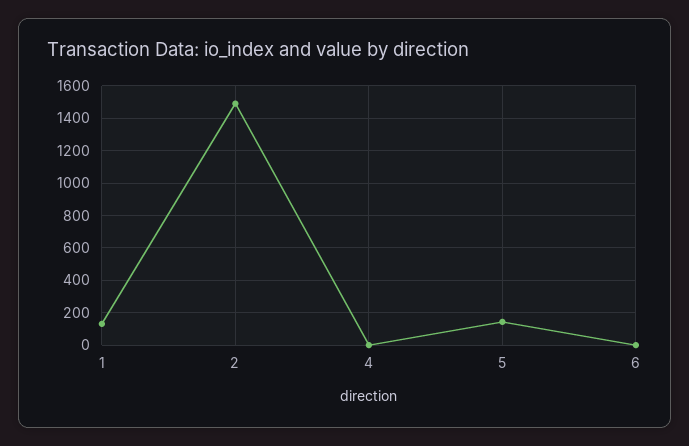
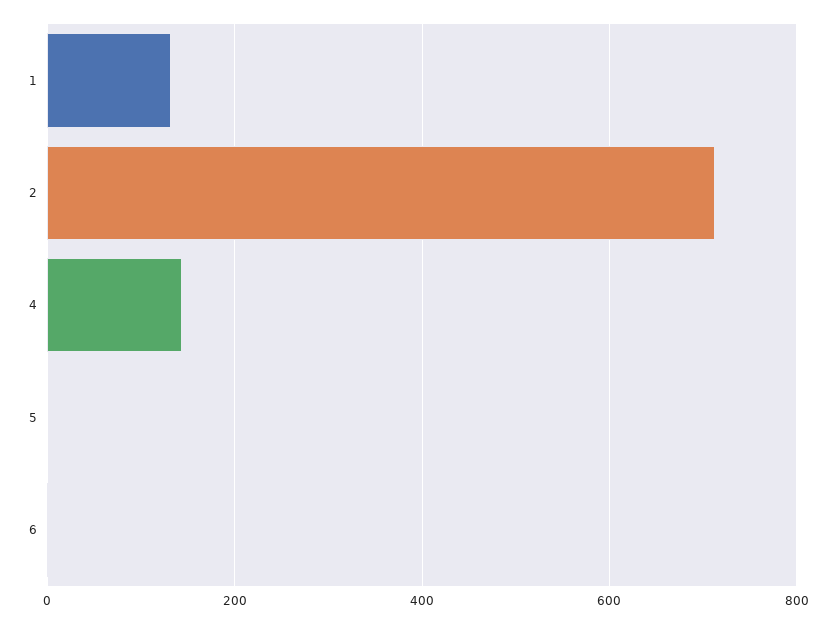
  {
    "1": 140,
-   "2": 1500,
+   "2": 720,
-   "4": 0,
+   "4": 140,
-   "5": 150,
+   "5": 0,
    "6": 0
  }

